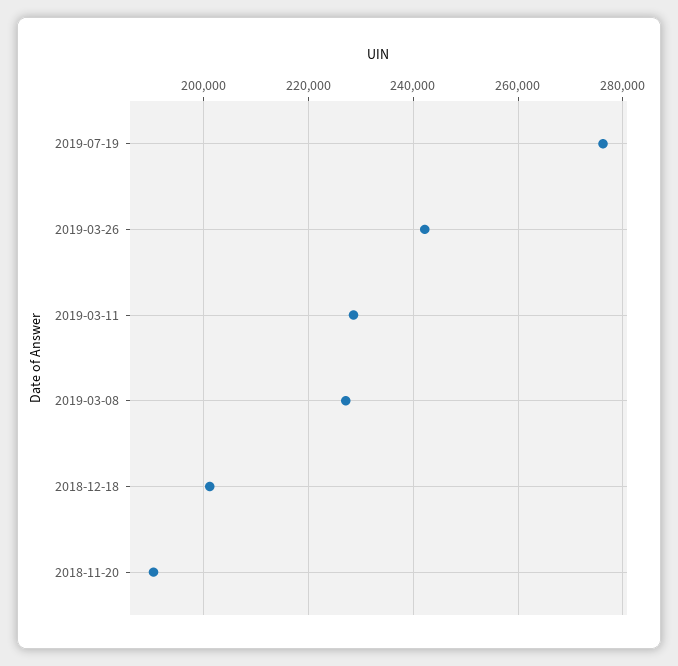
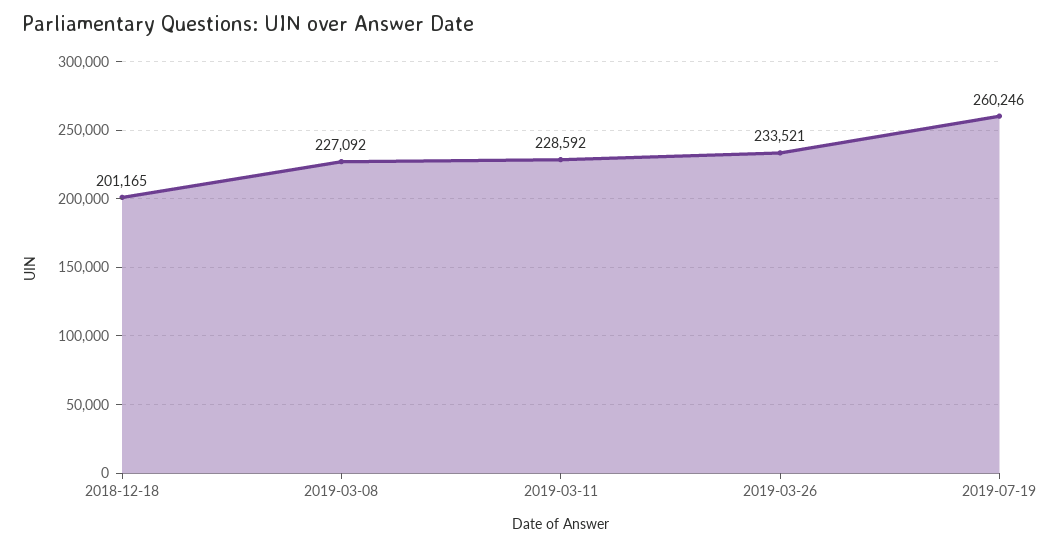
  {
-   "2019-07-19": 276000,
+   "2019-07-19": 260246,
-   "2019-03-26": 242000,
+   "2019-03-26": 233521,
    "2019-03-11": 228592,
    "2019-03-08": 227092,
-   "2018-12-18": 201165,
+   "2018-12-18": 201165
-   "2018-11-20": 190000
  }

